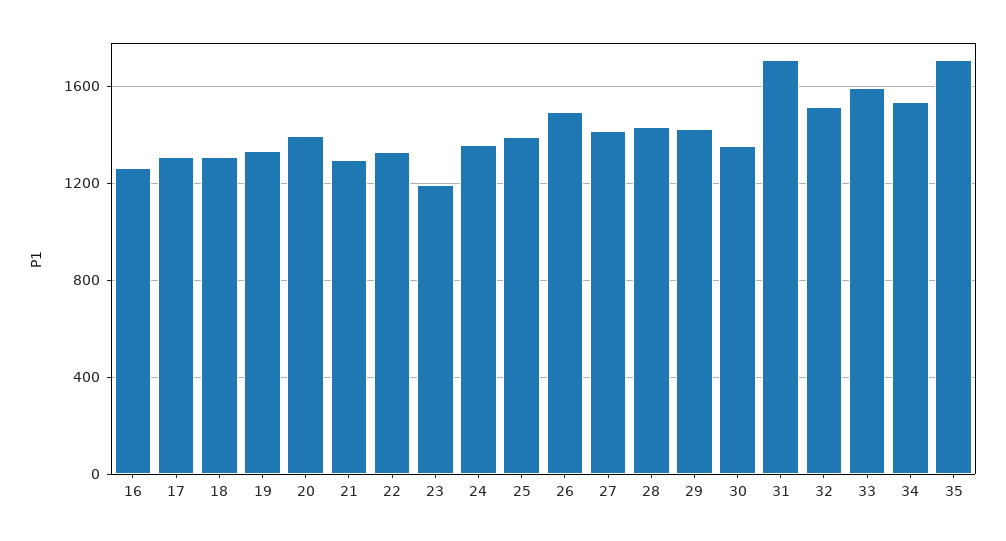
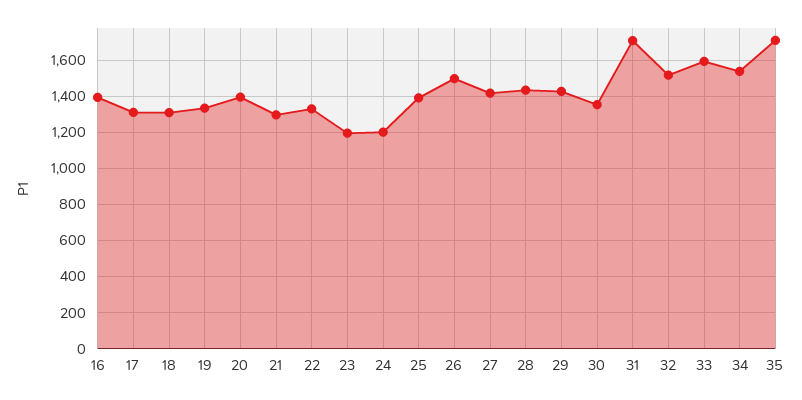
  {
-   "16": 1250,
+   "16": 1400,
    "17": 1300,
    "18": 1300,
    "19": 1350,
    "20": 1400,
    "21": 1300,
    "22": 1350,
    "23": 1200,
-   "24": 1350,
+   "24": 1200,
    "25": 1400,
    "26": 1500,
    "27": 1400,
    "28": 1450,
    "29": 1450,
    "30": 1350,
    "31": 1700,
    "32": 1500,
    "33": 1600,
    "34": 1550,
    "35": 1700
  }

